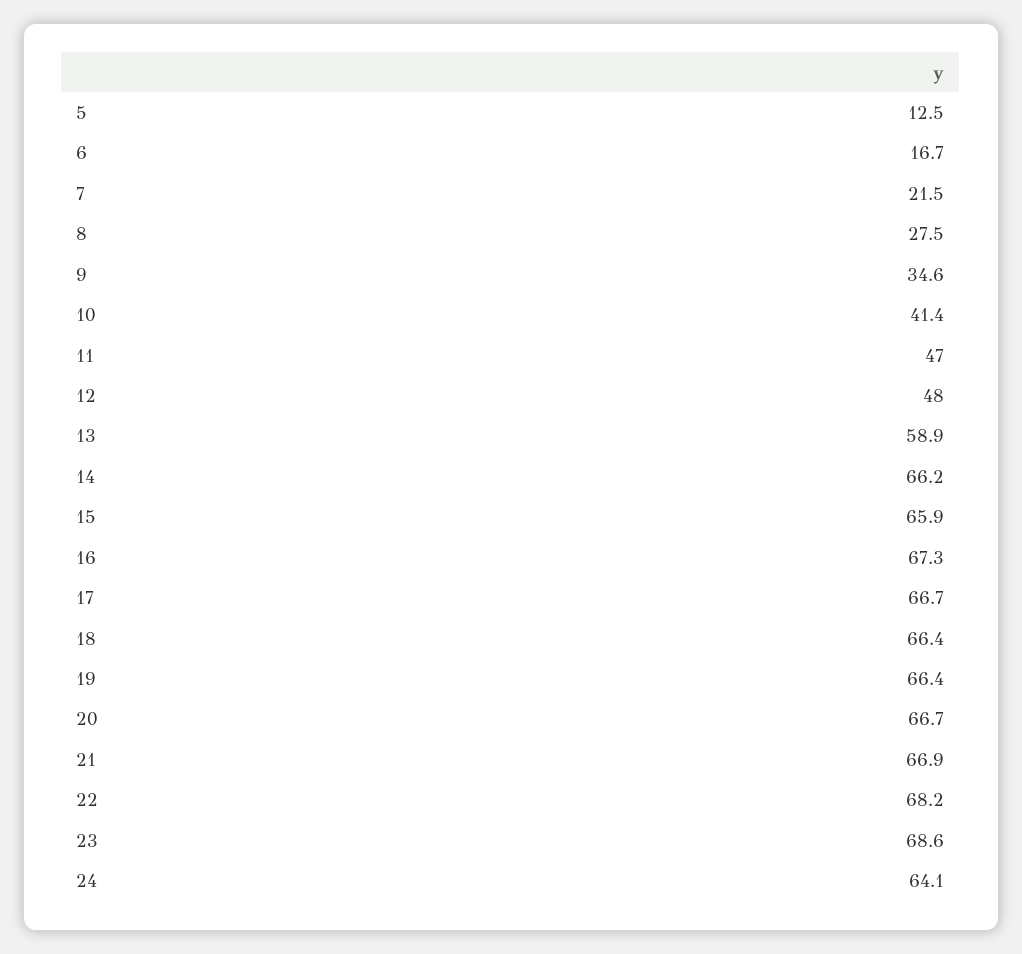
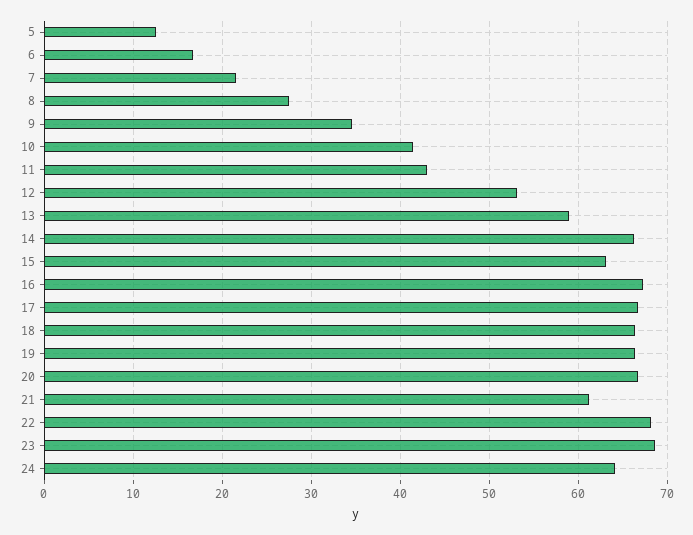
  {
    "5": 12.5,
    "6": 16.7,
    "7": 21.5,
    "8": 27.5,
    "9": 34.6,
    "10": 41.4,
-   "11": 47,
+   "11": 43,
-   "12": 48,
+   "12": 53,
    "13": 58.9,
    "14": 66.2,
-   "15": 65.9,
+   "15": 63,
    "16": 67.3,
    "17": 66.7,
    "18": 66.4,
    "19": 66.4,
    "20": 66.7,
-   "21": 66.9,
+   "21": 61,
    "22": 68.2,
    "23": 68.6,
    "24": 64.1
  }

